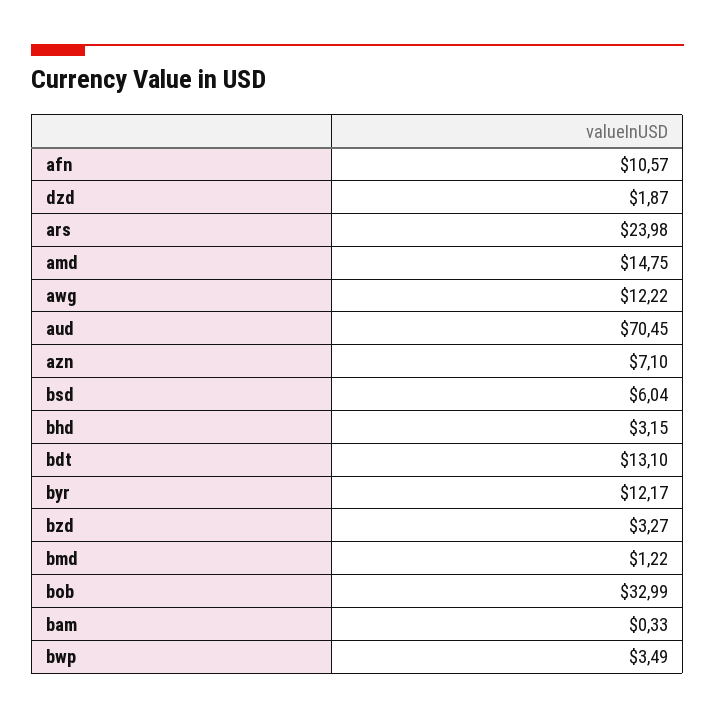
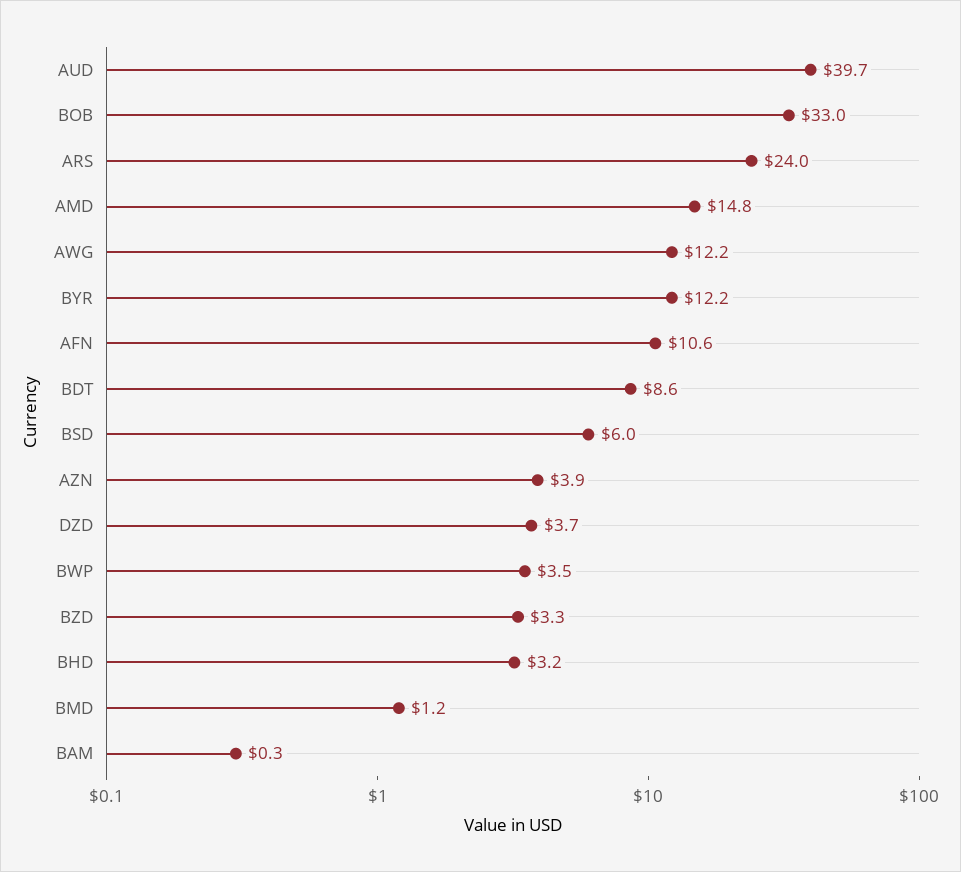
  {
    "afn": 10.57,
-   "dzd": 1.87,
+   "dzd": 3.7,
    "ars": 23.98,
    "amd": 14.75,
    "awg": 12.22,
-   "aud": 70.45,
+   "aud": 39.7,
-   "azn": 7.1,
+   "azn": 3.9,
    "bsd": 6.04,
    "bhd": 3.15,
-   "bdt": 13.1,
+   "bdt": 8.6,
    "byr": 12.17,
    "bzd": 3.27,
    "bmd": 1.22,
    "bob": 32.99,
    "bam": 0.33,
    "bwp": 3.49
  }

